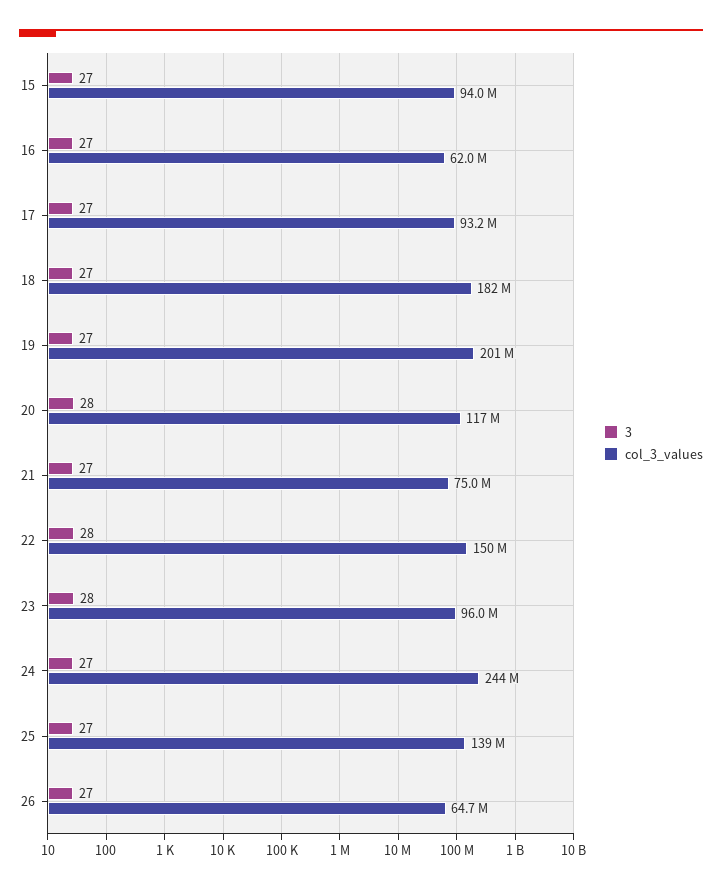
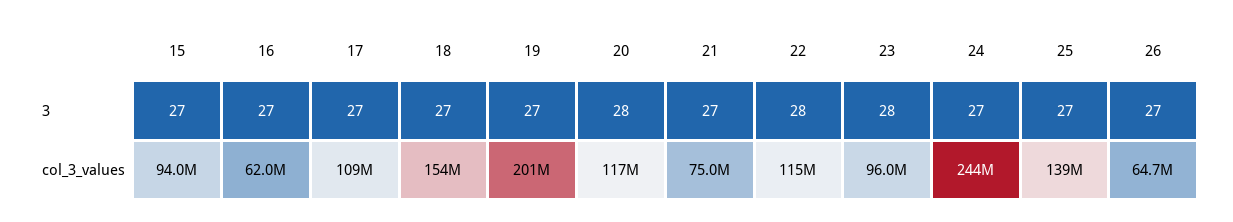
  {
    "3": {
      "15": 27,
      "16": 27,
      "17": 27,
      "18": 27,
      "19": 27,
      "20": 28,
      "21": 27,
      "22": 28,
      "23": 28,
      "24": 27,
      "25": 27,
      "26": 27
    },
    "col_3_values": {
      "15": 94000000,
      "16": 62000000,
-     "17": 93200000,
+     "17": 109000000,
-     "18": 182000000,
+     "18": 154000000,
      "19": 201000000,
      "20": 117000000,
      "21": 75000000,
-     "22": 150000000,
+     "22": 115000000,
      "23": 96000000,
      "24": 244000000,
      "25": 139000000,
      "26": 64700000
    }
  }

